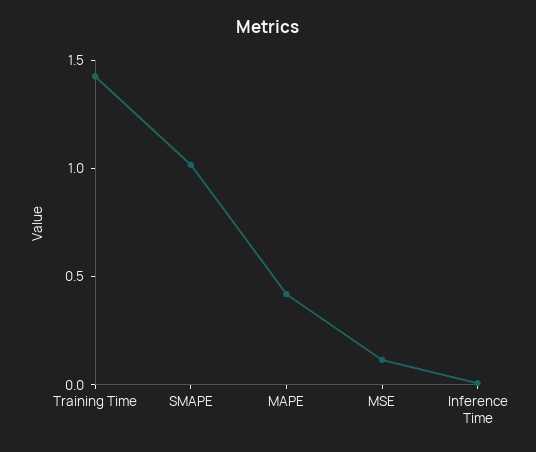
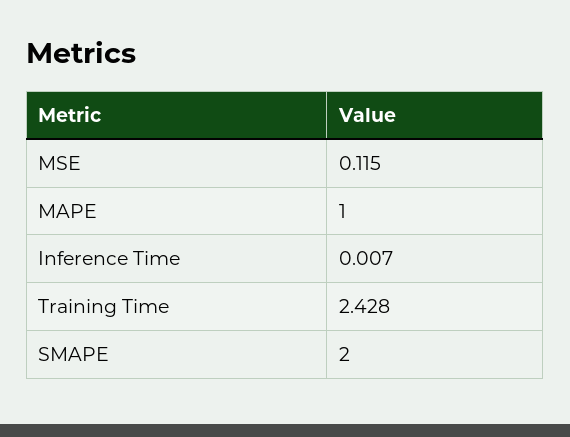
  {
-   "Training Time": 1.4,
+   "Training Time": 2.428,
-   "SMAPE": 1,
+   "SMAPE": 2,
-   "MAPE": 0.4,
+   "MAPE": 1,
    "MSE": 0.115,
    "Inference Time": 0.007
  }

